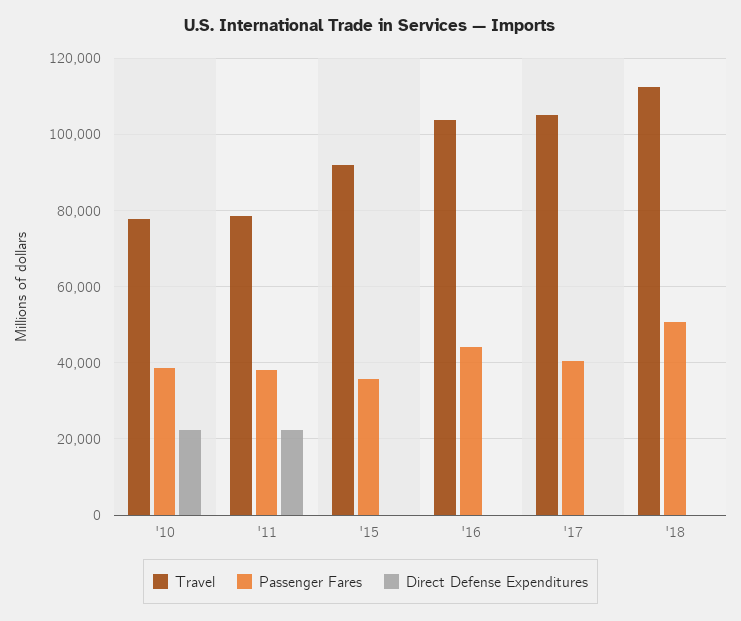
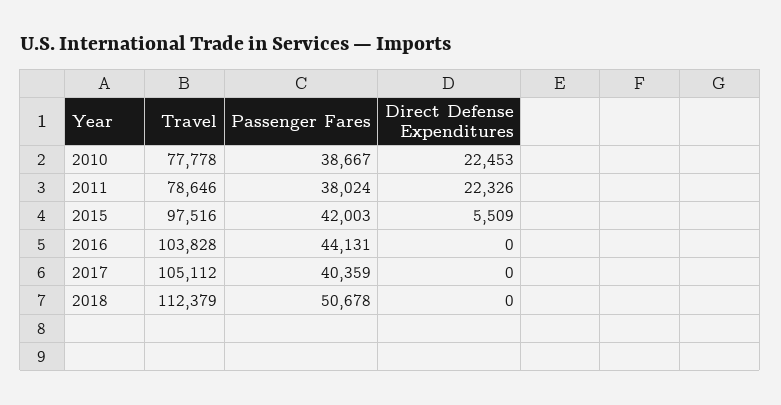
  {
    "Travel": {
      "'10": 77778,
      "'11": 78646,
-     "'15": 92000,
+     "'15": 97516,
      "'16": 103828,
      "'17": 105112,
      "'18": 112379
    },
    "Passenger Fares": {
      "'10": 38667,
      "'11": 38024,
-     "'15": 36000,
+     "'15": 42003,
      "'16": 44131,
      "'17": 40359,
      "'18": 50678
    },
    "Direct Defense Expenditures": {
      "'10": 22453,
      "'11": 22326,
-     "'15": 0,
+     "'15": 5509,
      "'16": 0,
      "'17": 0,
      "'18": 0
    }
  }

